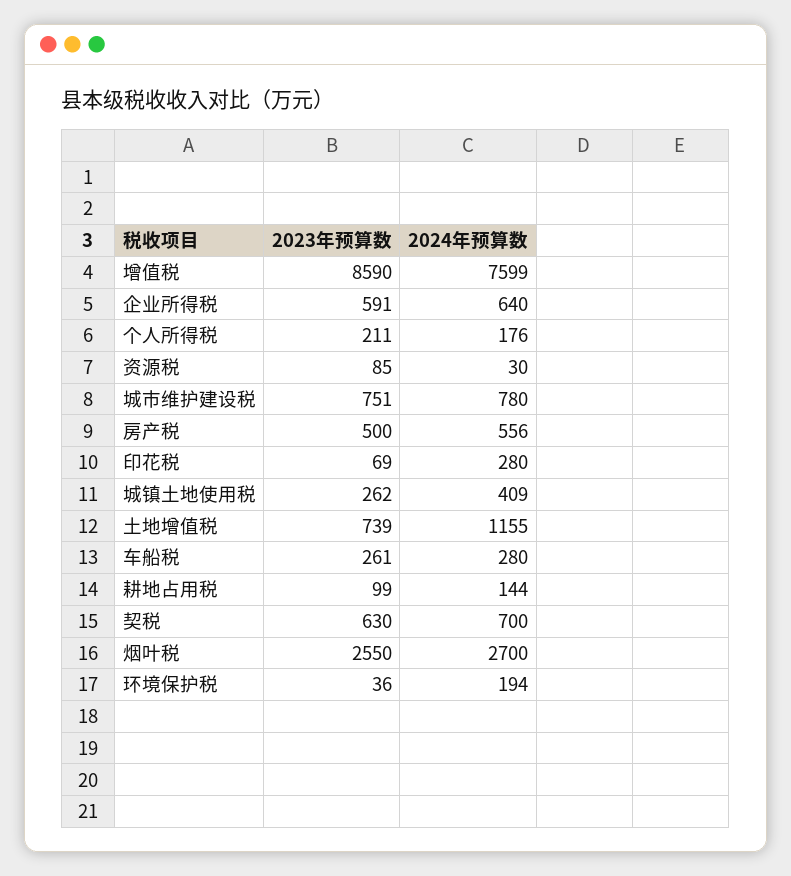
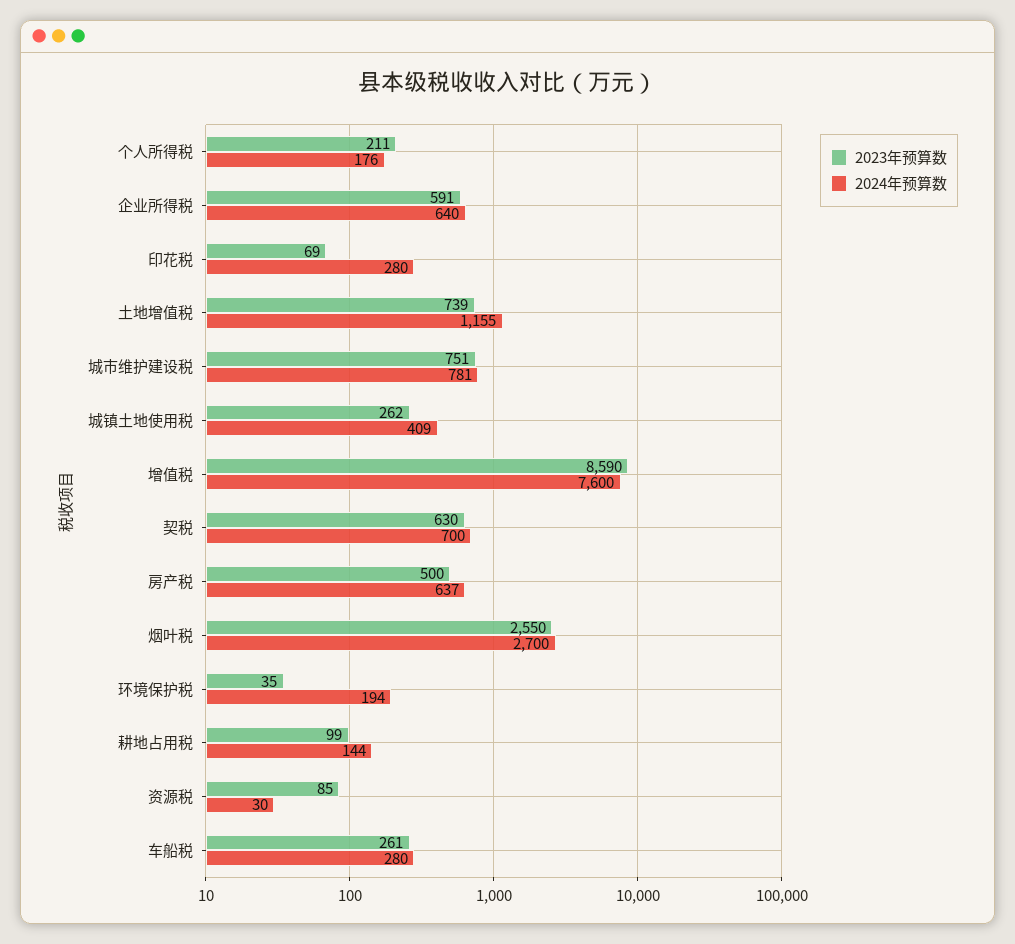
  {
    "2023年预算数": {
      "增值税": 8590,
      "企业所得税": 591,
      "个人所得税": 211,
      "资源税": 85,
      "城市维护建设税": 751,
      "房产税": 500,
      "印花税": 69,
      "城镇土地使用税": 262,
      "土地增值税": 739,
      "车船税": 261,
      "耕地占用税": 99,
      "契税": 630,
      "烟叶税": 2550,
-     "环境保护税": 36
+     "环境保护税": 35
    },
    "2024年预算数": {
-     "增值税": 7599,
+     "增值税": 7600,
      "企业所得税": 640,
      "个人所得税": 176,
      "资源税": 30,
-     "城市维护建设税": 780,
+     "城市维护建设税": 781,
-     "房产税": 556,
+     "房产税": 637,
      "印花税": 280,
      "城镇土地使用税": 409,
      "土地增值税": 1155,
      "车船税": 280,
      "耕地占用税": 144,
      "契税": 700,
      "烟叶税": 2700,
      "环境保护税": 194
    }
  }

